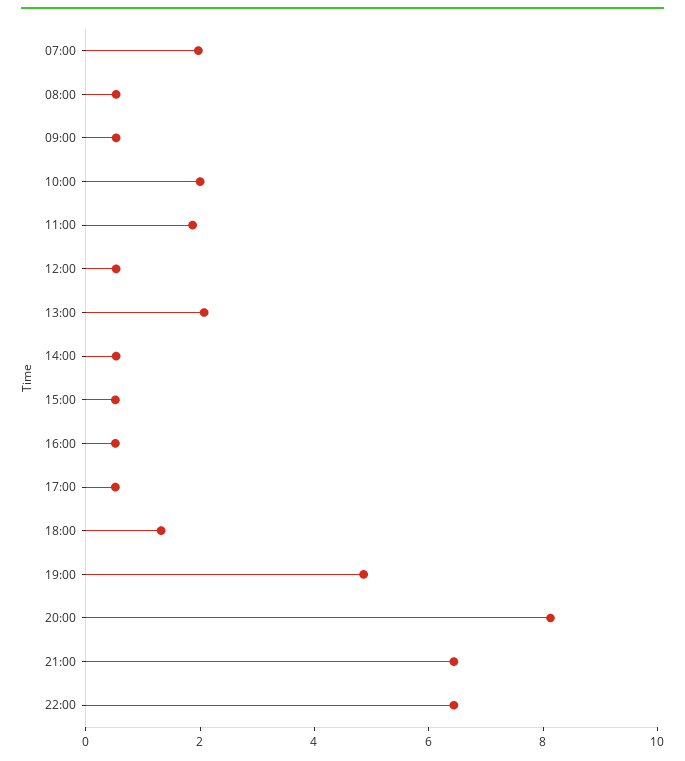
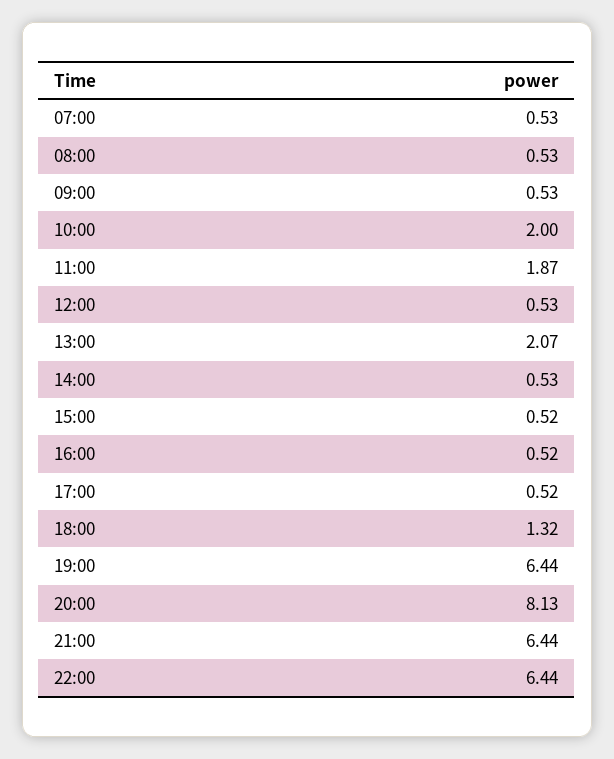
  {
-   "07:00": 2,
+   "07:00": 0.53,
    "08:00": 0.53,
    "09:00": 0.53,
    "10:00": 2,
    "11:00": 1.87,
    "12:00": 0.53,
    "13:00": 2.07,
    "14:00": 0.53,
    "15:00": 0.52,
    "16:00": 0.52,
    "17:00": 0.52,
    "18:00": 1.32,
-   "19:00": 5,
+   "19:00": 6.44,
    "20:00": 8.13,
    "21:00": 6.44,
    "22:00": 6.44
  }

